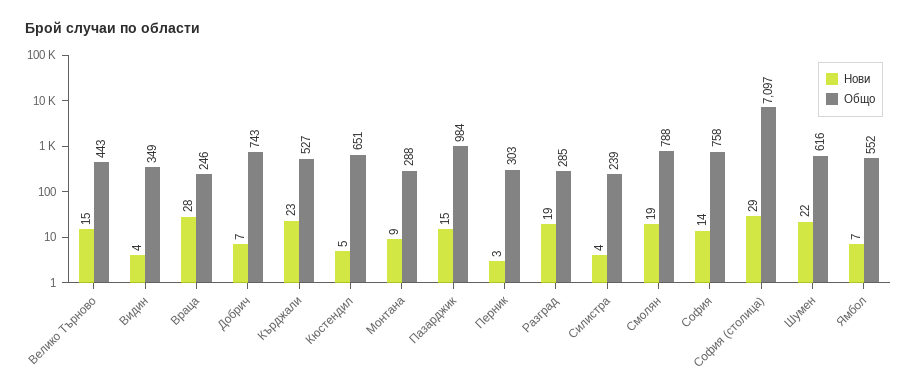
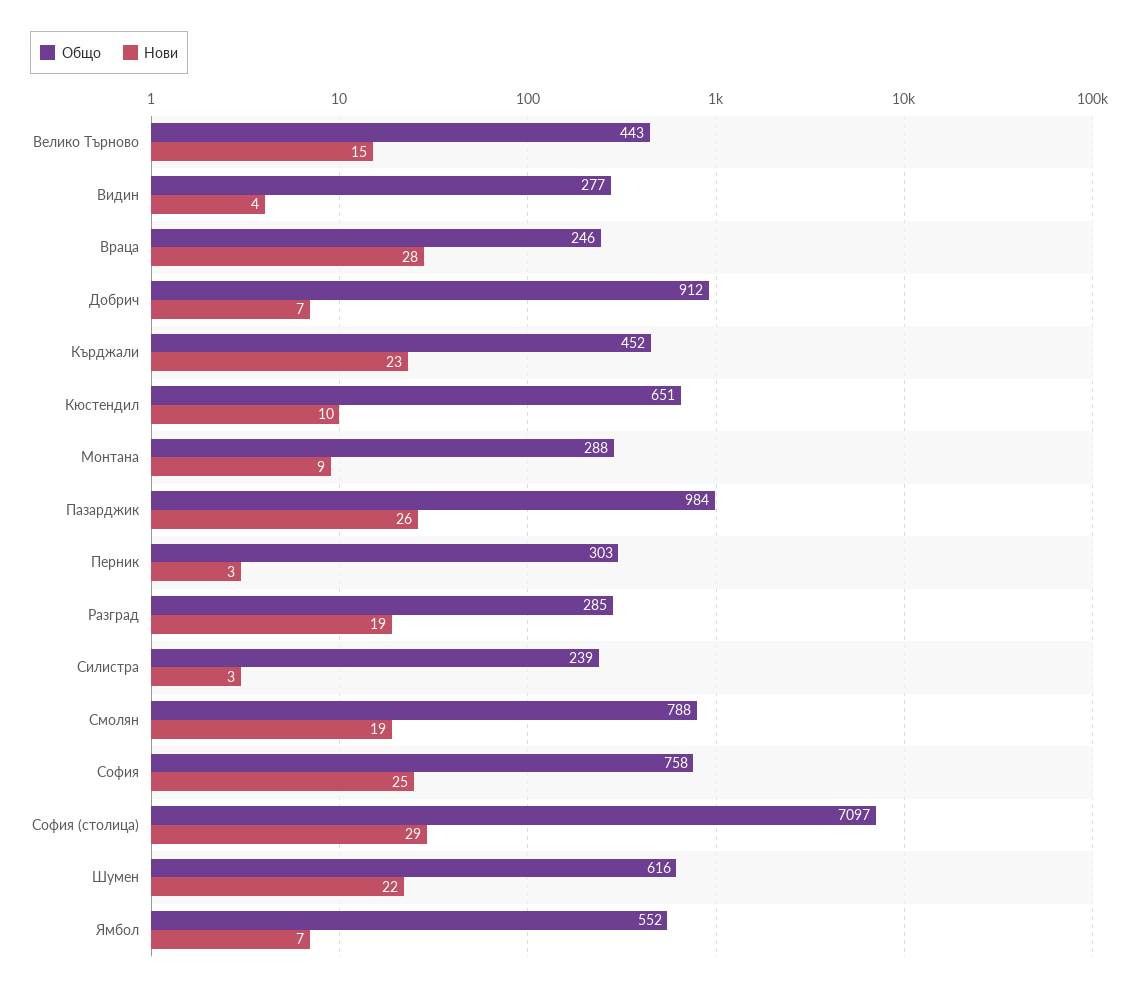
  {
    "Нови": {
      "Велико Търново": 15,
      "Видин": 4,
      "Враца": 28,
      "Добрич": 7,
      "Кърджали": 23,
-     "Кюстендил": 5,
+     "Кюстендил": 10,
      "Монтана": 9,
-     "Пазарджик": 15,
+     "Пазарджик": 26,
      "Перник": 3,
      "Разград": 19,
-     "Силистра": 4,
+     "Силистра": 3,
      "Смолян": 19,
-     "София": 14,
+     "София": 25,
      "София (столица)": 29,
      "Шумен": 22,
      "Ямбол": 7
    },
    "Общо": {
      "Велико Търново": 443,
-     "Видин": 349,
+     "Видин": 277,
      "Враца": 246,
-     "Добрич": 743,
+     "Добрич": 912,
-     "Кърджали": 527,
+     "Кърджали": 452,
      "Кюстендил": 651,
      "Монтана": 288,
      "Пазарджик": 984,
      "Перник": 303,
      "Разград": 285,
      "Силистра": 239,
      "Смолян": 788,
      "София": 758,
      "София (столица)": 7097,
      "Шумен": 616,
      "Ямбол": 552
    }
  }

